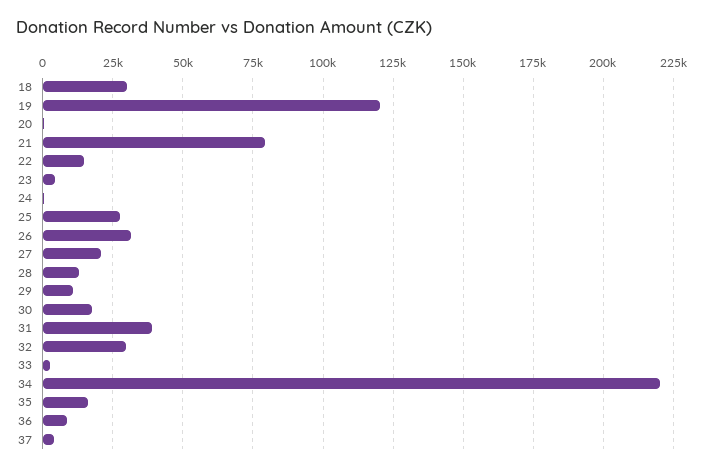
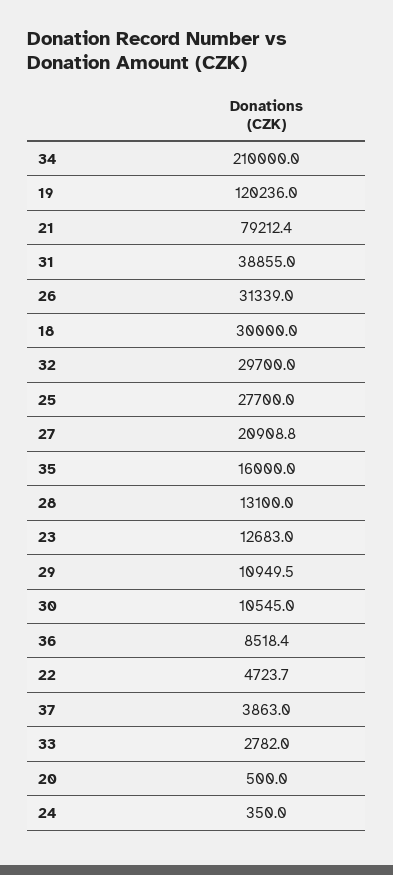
  {
    "18": 30000,
    "19": 120236,
    "20": 500,
    "21": 79212.4,
-   "22": 15000,
+   "22": 4723.7,
-   "23": 5000,
+   "23": 12683,
    "24": 350,
    "25": 27700,
    "26": 31339,
    "27": 20908.8,
    "28": 13100,
    "29": 10949.5,
-   "30": 17500,
+   "30": 10545,
    "31": 38855,
    "32": 29700,
    "33": 2782,
-   "34": 220000,
+   "34": 210000,
    "35": 16000,
    "36": 8518.4,
    "37": 3863
  }

